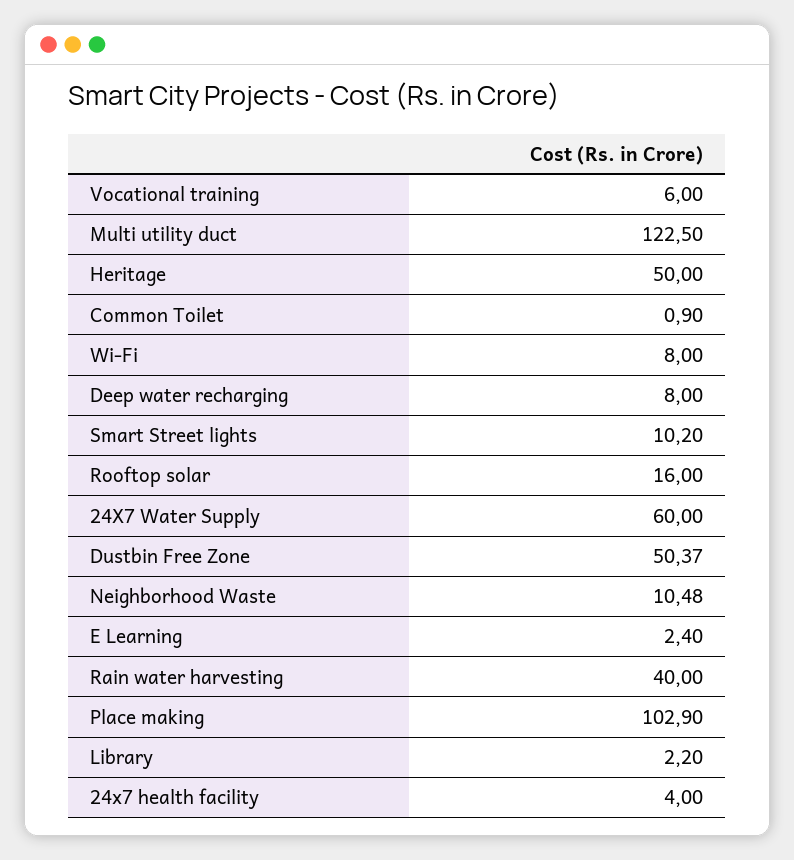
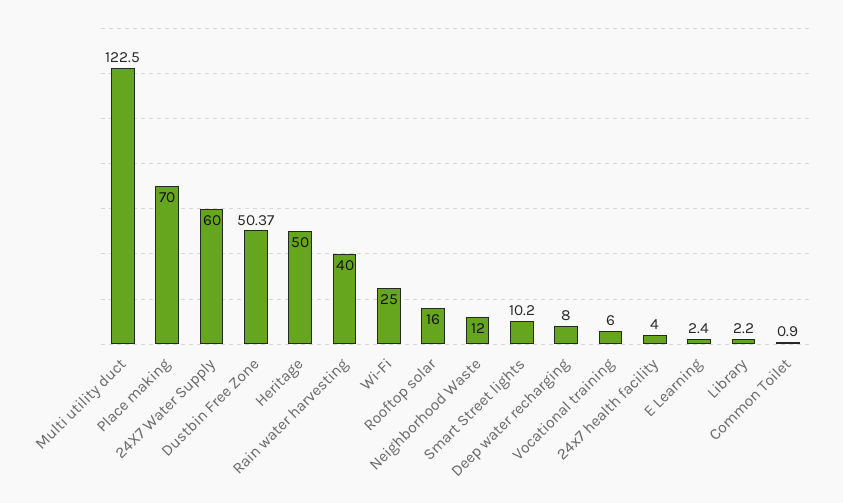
  {
    "Vocational training": 6,
    "Multi utility duct": 122.5,
    "Heritage": 50,
    "Common Toilet": 0.9,
-   "Wi-Fi": 8,
+   "Wi-Fi": 25,
    "Deep water recharging": 8,
    "Smart Street lights": 10.2,
    "Rooftop solar": 16,
    "24X7 Water Supply": 60,
    "Dustbin Free Zone": 50.37,
-   "Neighborhood Waste": 10.48,
+   "Neighborhood Waste": 12,
    "E Learning": 2.4,
    "Rain water harvesting": 40,
-   "Place making": 102.9,
+   "Place making": 70,
    "Library": 2.2,
    "24x7 health facility": 4
  }

